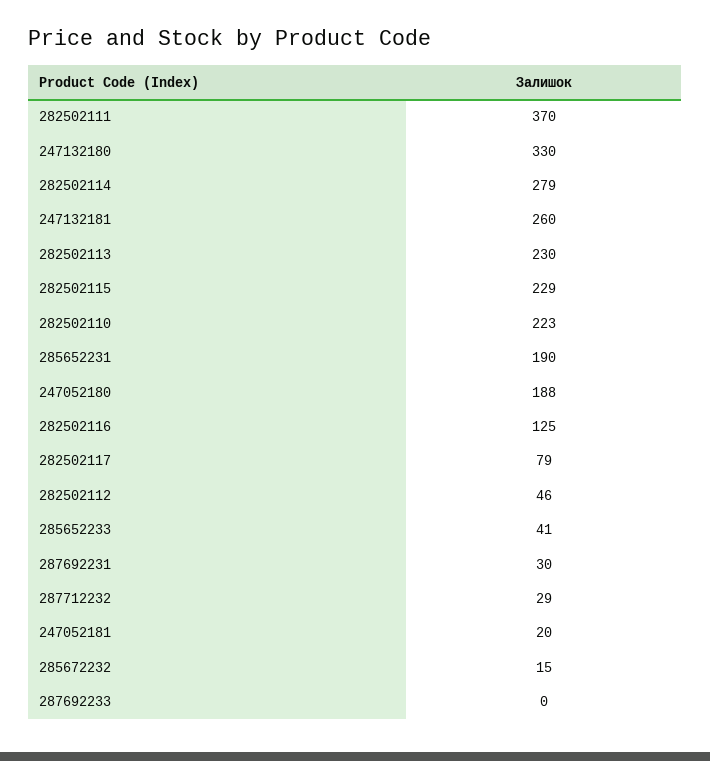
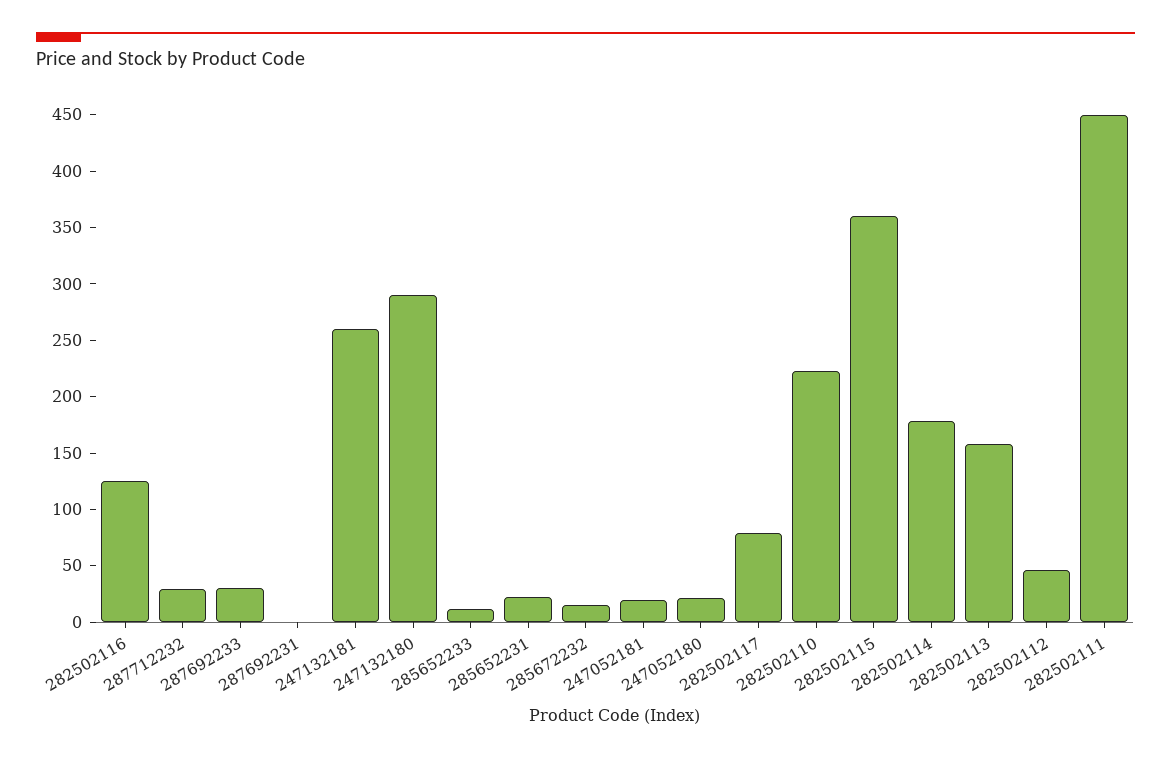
  {
-   "282502111": 370,
+   "282502111": 450,
-   "247132180": 330,
+   "247132180": 290,
-   "282502114": 279,
+   "282502114": 180,
    "247132181": 260,
-   "282502113": 230,
+   "282502113": 160,
-   "282502115": 229,
+   "282502115": 360,
    "282502110": 223,
-   "285652231": 190,
+   "285652231": 20,
-   "247052180": 188,
+   "247052180": 20,
    "282502116": 125,
    "282502117": 79,
    "282502112": 46,
-   "285652233": 41,
+   "285652233": 10,
-   "287692231": 30,
+   "287692231": 0,
    "287712232": 29,
    "247052181": 20,
    "285672232": 15,
-   "287692233": 0
+   "287692233": 30
  }

